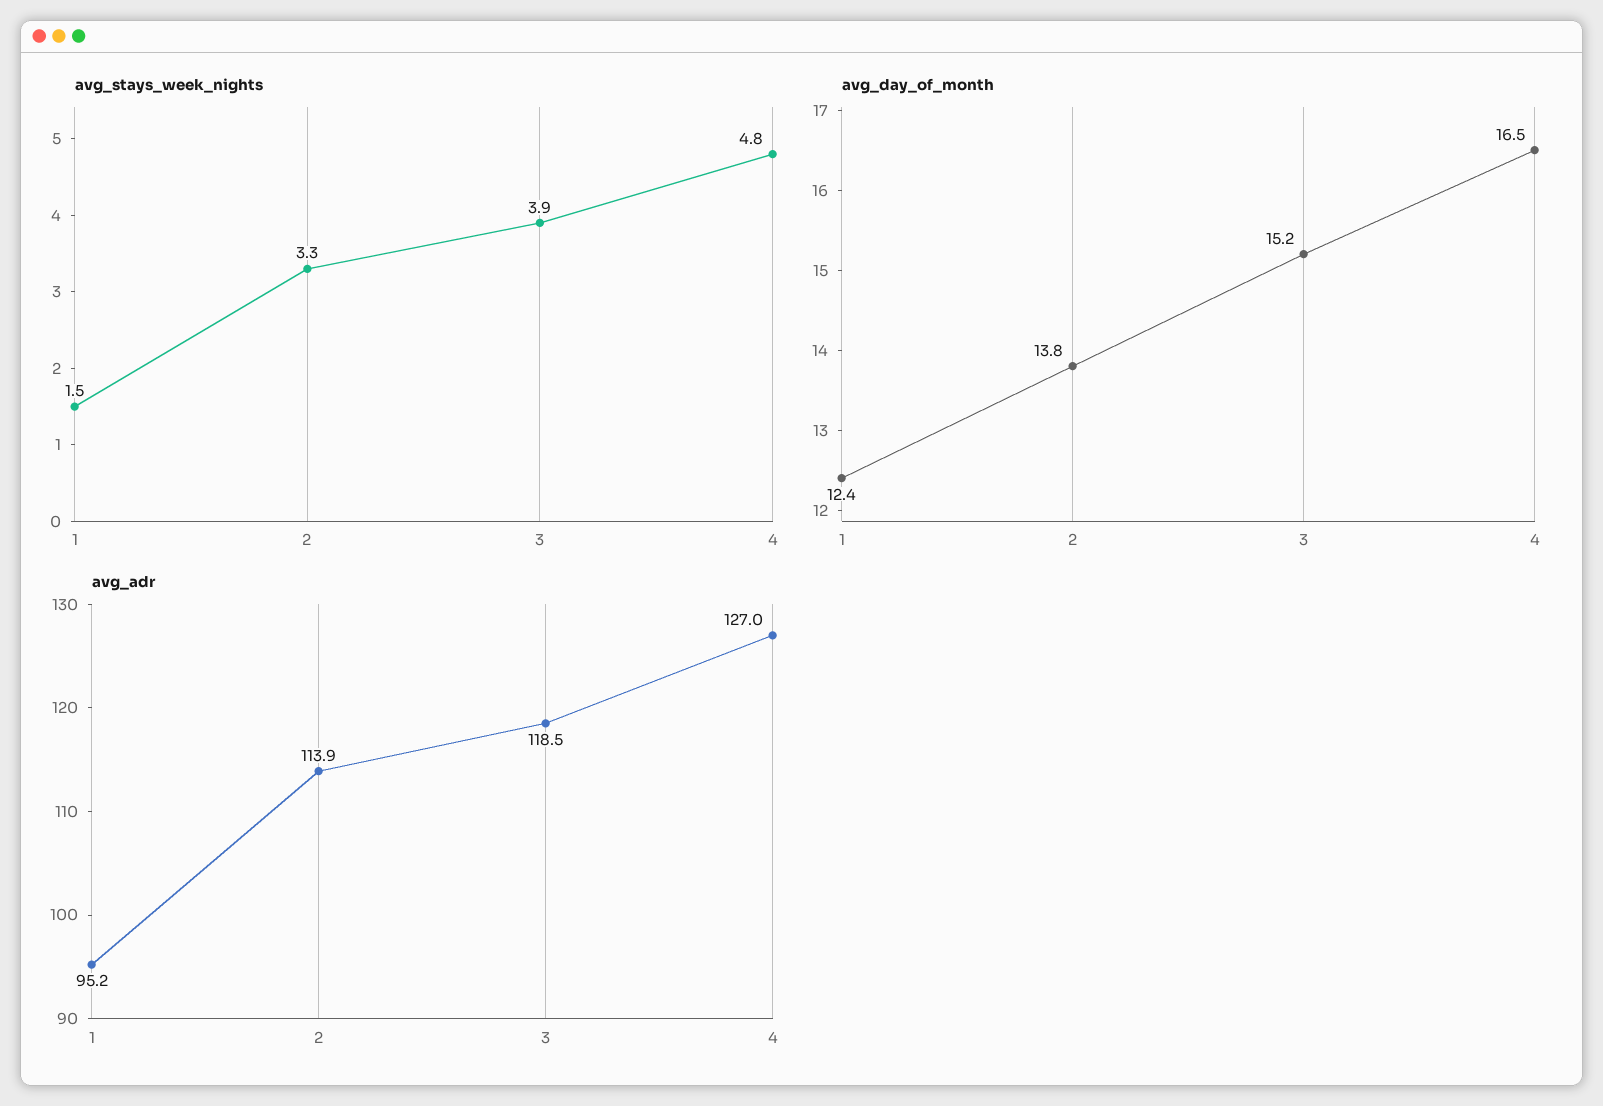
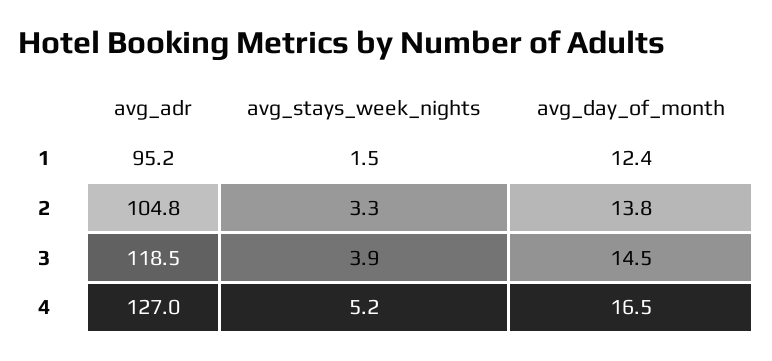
  {
    "avg_stays_week_nights": {
      "1": 1.5,
      "2": 3.3,
      "3": 3.9,
-     "4": 4.8
+     "4": 5.2
    },
    "avg_day_of_month": {
      "1": 12.4,
      "2": 13.8,
-     "3": 15.2,
+     "3": 14.5,
      "4": 16.5
    },
    "avg_adr": {
      "1": 95.2,
-     "2": 113.9,
+     "2": 104.8,
      "3": 118.5,
      "4": 127
    }
  }

